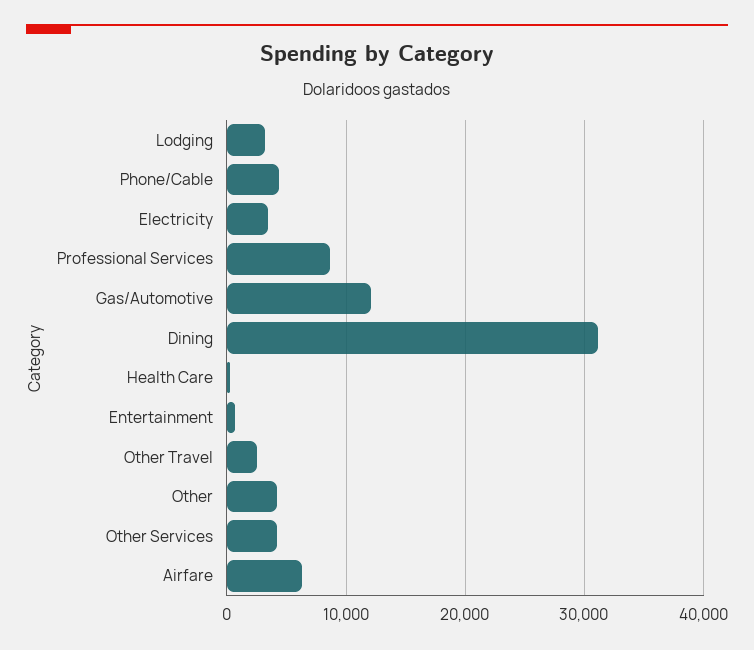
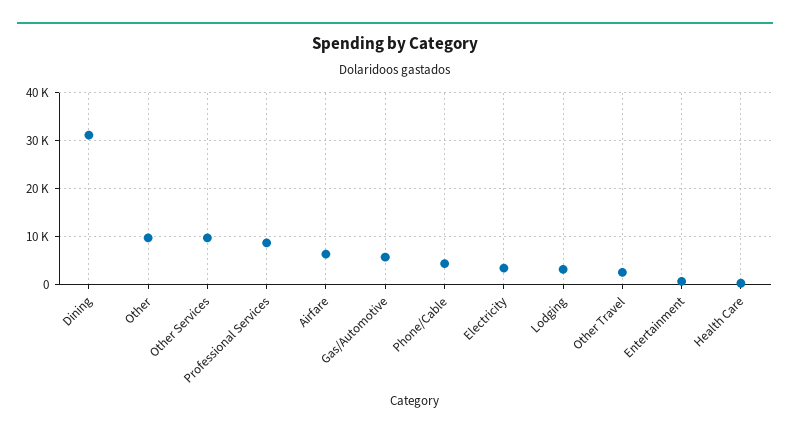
  {
    "Lodging": 3000,
    "Phone/Cable": 4000,
    "Electricity": 3000,
    "Professional Services": 9000,
-   "Gas/Automotive": 12000,
+   "Gas/Automotive": 6000,
    "Dining": 31000,
    "Health Care": 0,
    "Entertainment": 1000,
    "Other Travel": 3000,
-   "Other": 4000,
+   "Other": 10000,
-   "Other Services": 4000,
+   "Other Services": 10000,
    "Airfare": 6000
  }

